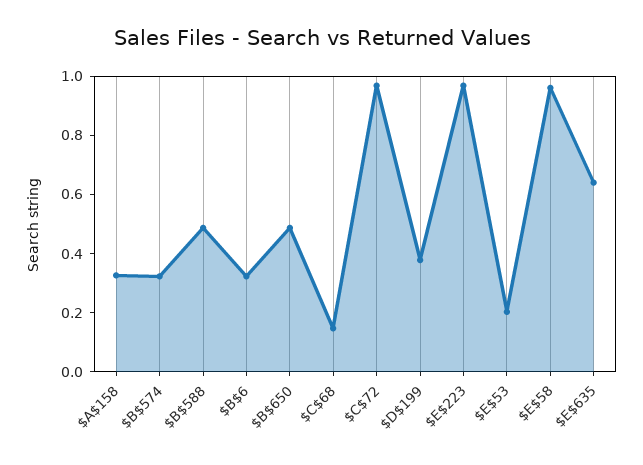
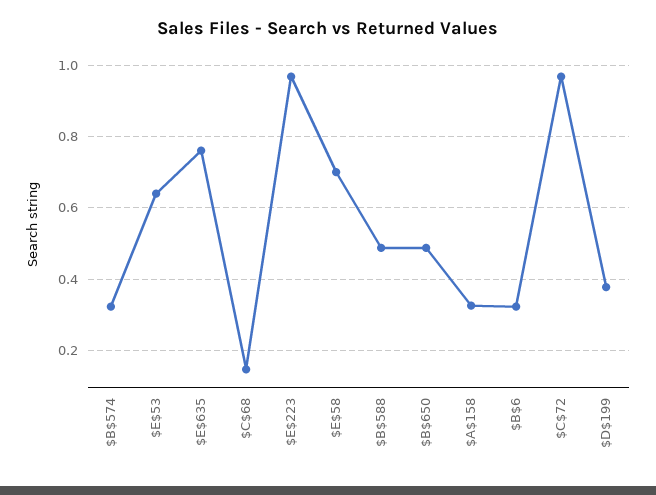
  {
    "$A$158": 0.32,
    "$B$574": 0.32,
    "$B$588": 0.48,
    "$B$6": 0.32,
    "$B$650": 0.48,
    "$C$68": 0.14,
    "$C$72": 0.96,
    "$D$199": 0.38,
    "$E$223": 0.96,
-   "$E$53": 0.2,
+   "$E$53": 0.64,
-   "$E$58": 0.95,
+   "$E$58": 0.7,
-   "$E$635": 0.65
+   "$E$635": 0.76
  }

